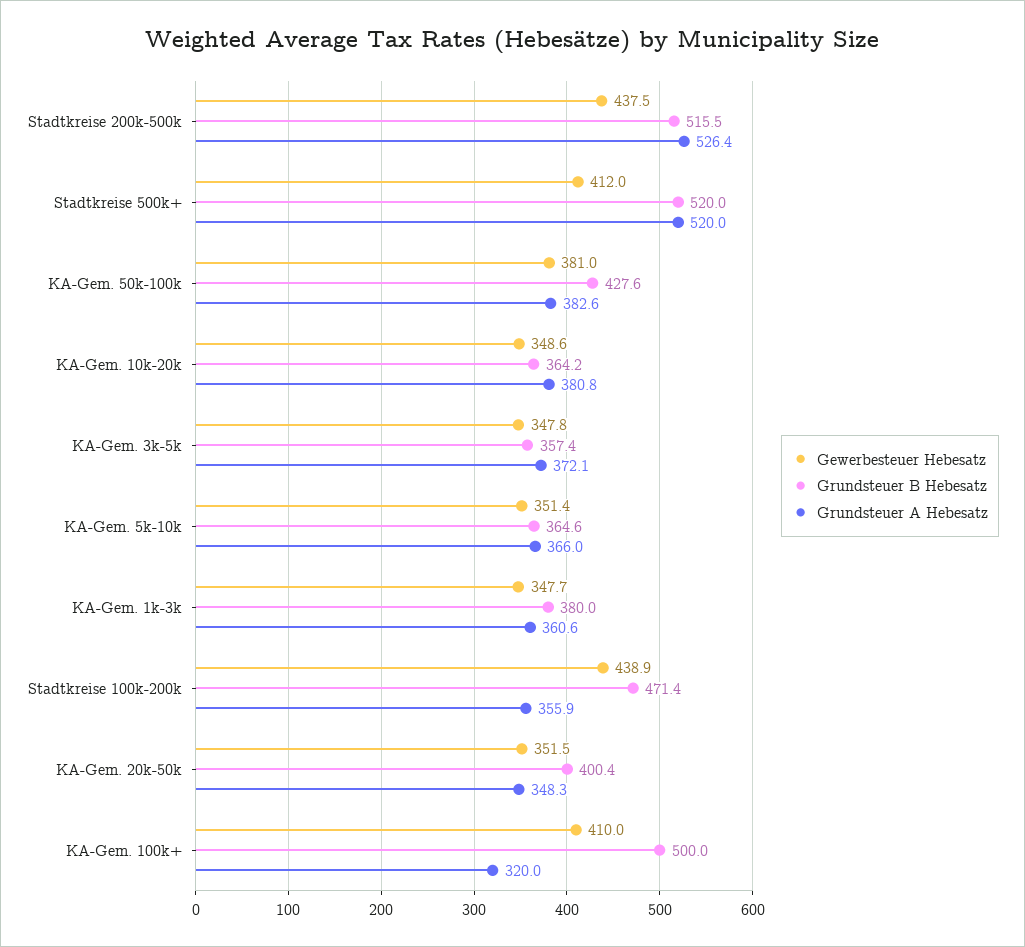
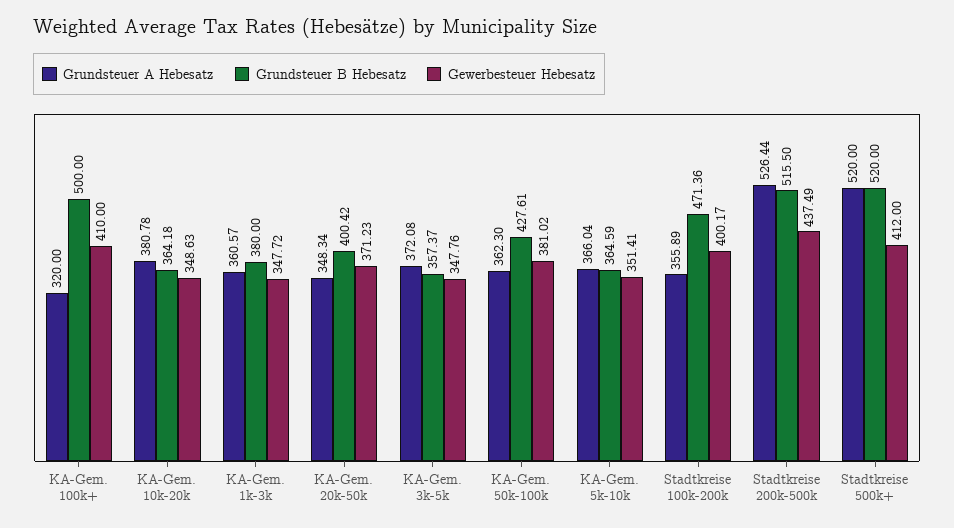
  {
    "Gewerbesteuer Hebesatz": {
      "Stadtkreise 200k-500k": 437.49,
      "Stadtkreise 500k+": 412,
      "KA-Gem. 50k-100k": 381.02,
      "KA-Gem. 10k-20k": 348.63,
      "KA-Gem. 3k-5k": 347.76,
      "KA-Gem. 5k-10k": 351.41,
      "KA-Gem. 1k-3k": 347.72,
-     "Stadtkreise 100k-200k": 438.9,
+     "Stadtkreise 100k-200k": 400.17,
-     "KA-Gem. 20k-50k": 351.5,
+     "KA-Gem. 20k-50k": 371.23,
      "KA-Gem. 100k+": 410
    },
    "Grundsteuer B Hebesatz": {
      "Stadtkreise 200k-500k": 515.5,
      "Stadtkreise 500k+": 520,
      "KA-Gem. 50k-100k": 427.61,
      "KA-Gem. 10k-20k": 364.18,
      "KA-Gem. 3k-5k": 357.37,
      "KA-Gem. 5k-10k": 364.59,
      "KA-Gem. 1k-3k": 380,
      "Stadtkreise 100k-200k": 471.36,
      "KA-Gem. 20k-50k": 400.42,
      "KA-Gem. 100k+": 500
    },
    "Grundsteuer A Hebesatz": {
      "Stadtkreise 200k-500k": 526.44,
      "Stadtkreise 500k+": 520,
-     "KA-Gem. 50k-100k": 382.6,
+     "KA-Gem. 50k-100k": 362.3,
      "KA-Gem. 10k-20k": 380.78,
      "KA-Gem. 3k-5k": 372.08,
      "KA-Gem. 5k-10k": 366.04,
      "KA-Gem. 1k-3k": 360.57,
      "Stadtkreise 100k-200k": 355.89,
      "KA-Gem. 20k-50k": 348.34,
      "KA-Gem. 100k+": 320
    }
  }

